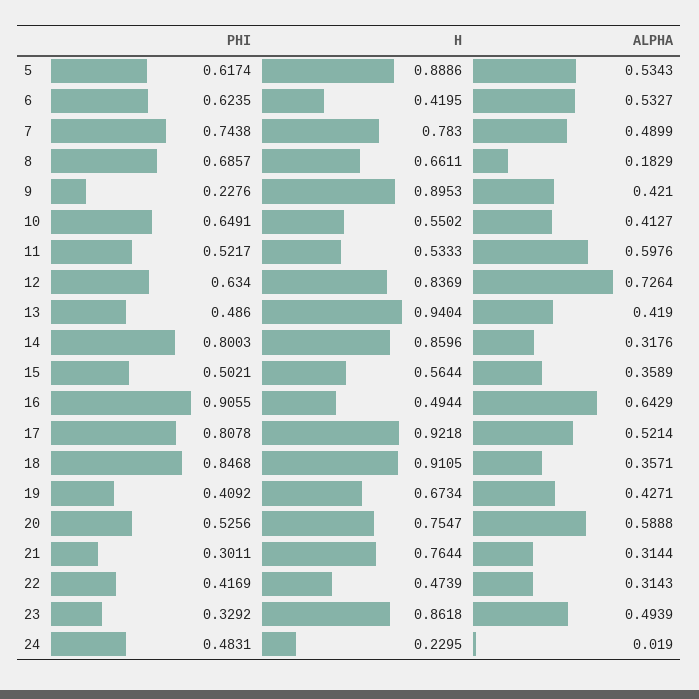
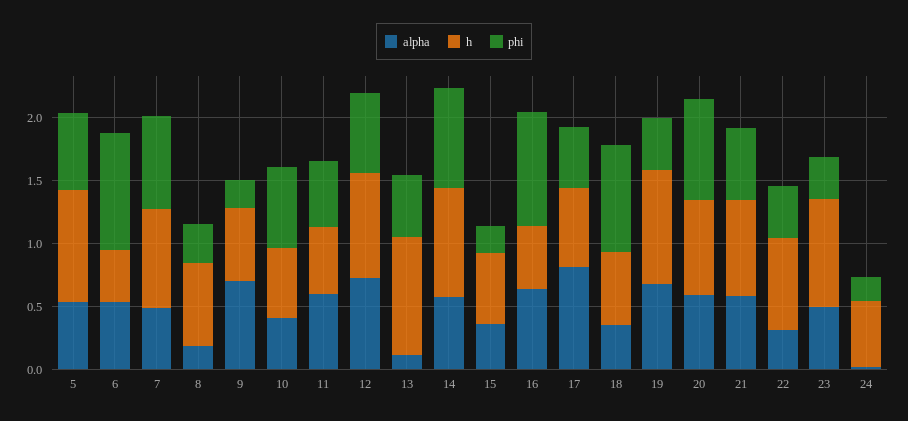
  {
    "PHI": {
      "5": 0.6174,
-     "6": 0.6235,
+     "6": 0.9,
      "7": 0.7438,
-     "8": 0.6857,
+     "8": 0.3,
      "9": 0.2276,
      "10": 0.6491,
      "11": 0.5217,
      "12": 0.634,
      "13": 0.486,
      "14": 0.8003,
-     "15": 0.5021,
+     "15": 0.2,
      "16": 0.9055,
-     "17": 0.8078,
+     "17": 0.5,
      "18": 0.8468,
      "19": 0.4092,
-     "20": 0.5256,
+     "20": 0.8,
-     "21": 0.3011,
+     "21": 0.6,
      "22": 0.4169,
      "23": 0.3292,
-     "24": 0.4831
+     "24": 0.2
    },
    "H": {
      "5": 0.8886,
      "6": 0.4195,
      "7": 0.783,
      "8": 0.6611,
-     "9": 0.8953,
+     "9": 0.6,
      "10": 0.5502,
      "11": 0.5333,
      "12": 0.8369,
      "13": 0.9404,
      "14": 0.8596,
      "15": 0.5644,
      "16": 0.4944,
-     "17": 0.9218,
+     "17": 0.6,
-     "18": 0.9105,
+     "18": 0.6,
-     "19": 0.6734,
+     "19": 0.9,
      "20": 0.7547,
      "21": 0.7644,
-     "22": 0.4739,
+     "22": 0.7,
      "23": 0.8618,
-     "24": 0.2295
+     "24": 0.5
    },
    "ALPHA": {
      "5": 0.5343,
      "6": 0.5327,
      "7": 0.4899,
      "8": 0.1829,
-     "9": 0.421,
+     "9": 0.7,
      "10": 0.4127,
      "11": 0.5976,
      "12": 0.7264,
-     "13": 0.419,
+     "13": 0.1,
-     "14": 0.3176,
+     "14": 0.6,
      "15": 0.3589,
      "16": 0.6429,
-     "17": 0.5214,
+     "17": 0.8,
      "18": 0.3571,
-     "19": 0.4271,
+     "19": 0.7,
      "20": 0.5888,
-     "21": 0.3144,
+     "21": 0.6,
      "22": 0.3143,
      "23": 0.4939,
      "24": 0.019
    }
  }

